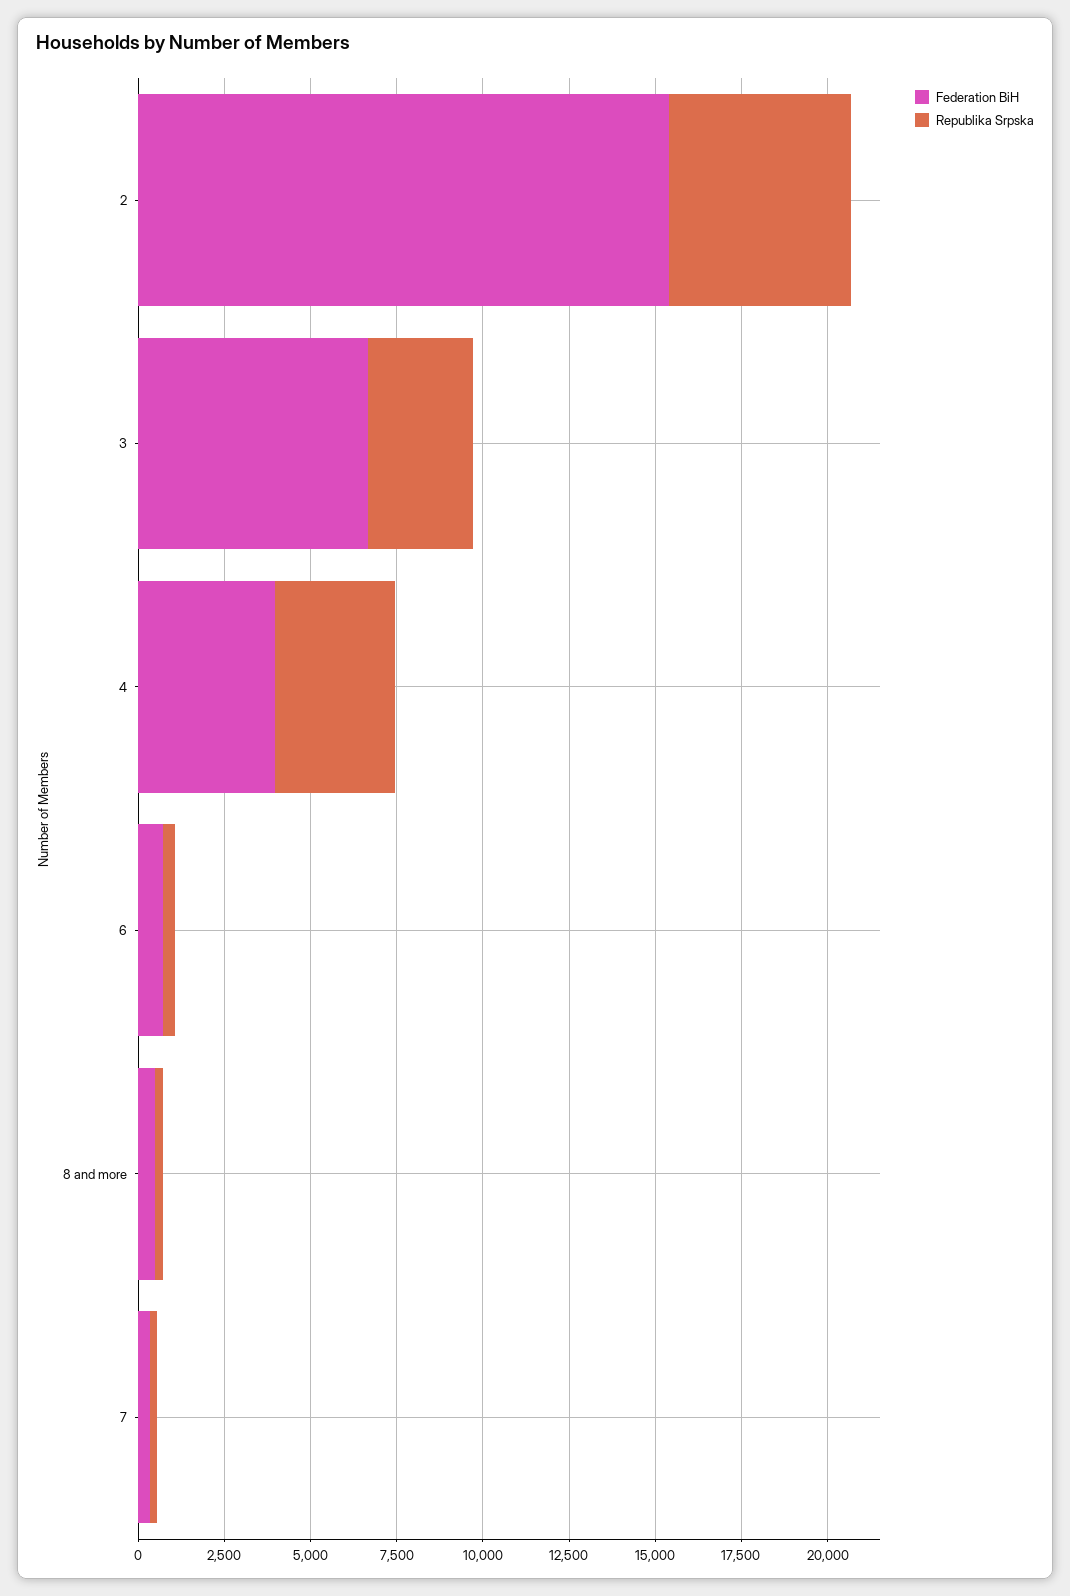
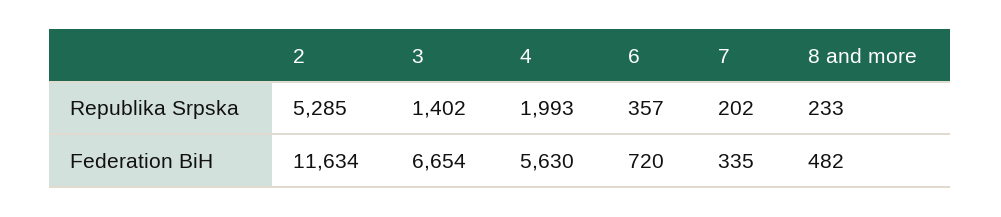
  {
    "Federation BiH": {
-     "2": 15500,
+     "2": 11634,
      "3": 6654,
-     "4": 4000,
+     "4": 5630,
      "6": 720,
      "8 and more": 482,
      "7": 335
    },
    "Republika Srpska": {
      "2": 5285,
-     "3": 3000,
+     "3": 1402,
-     "4": 3500,
+     "4": 1993,
      "6": 357,
      "8 and more": 233,
      "7": 202
    }
  }

